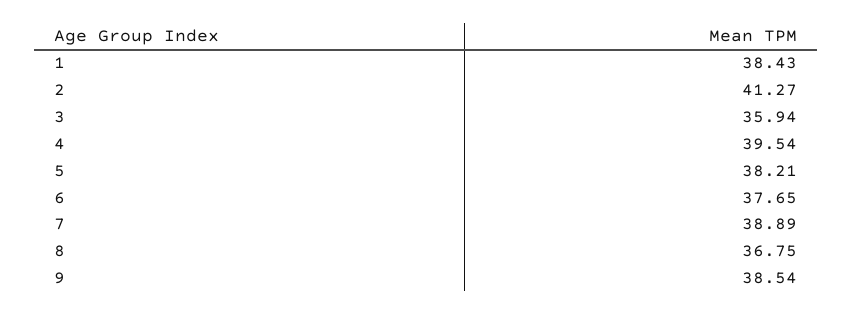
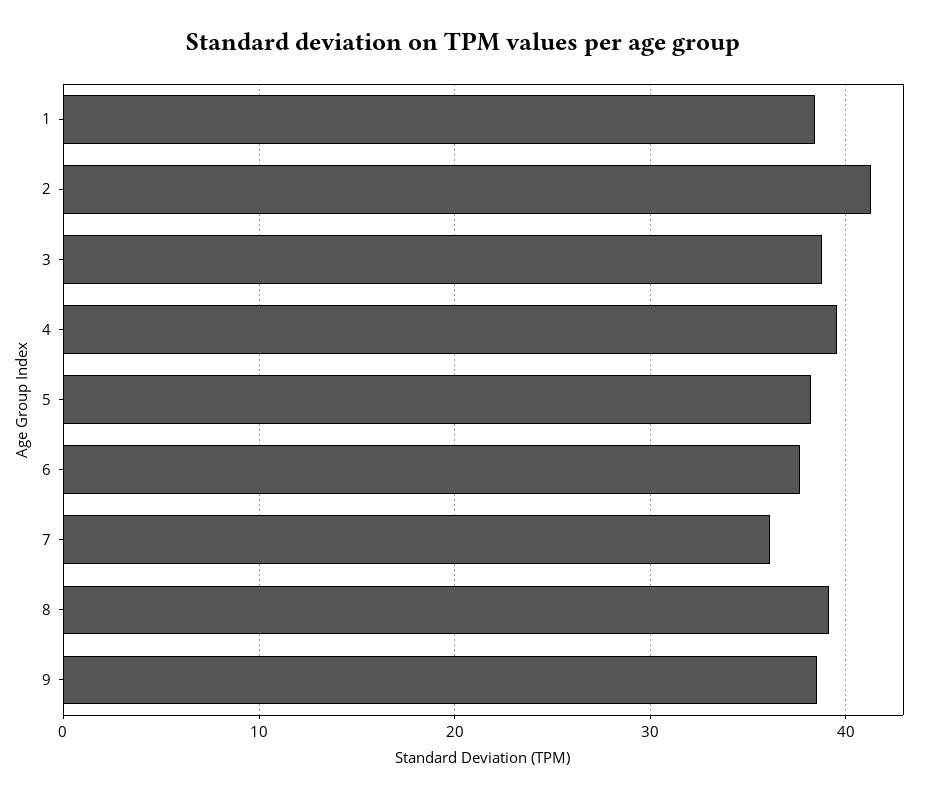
  {
    "1": 38.43,
    "2": 41.27,
-   "3": 35.94,
+   "3": 39,
    "4": 39.54,
    "5": 38.21,
    "6": 37.65,
-   "7": 38.89,
+   "7": 36,
-   "8": 36.75,
+   "8": 39,
    "9": 38.54
  }

